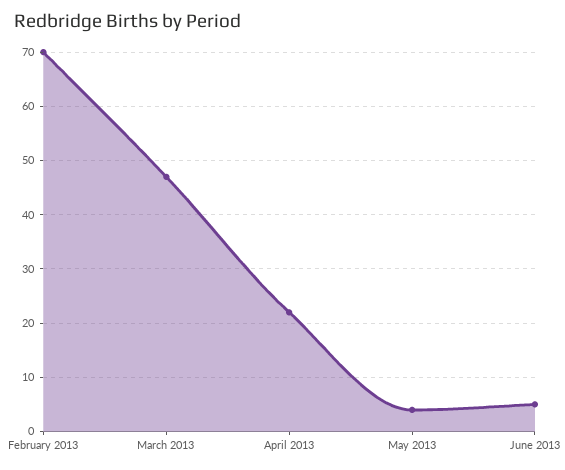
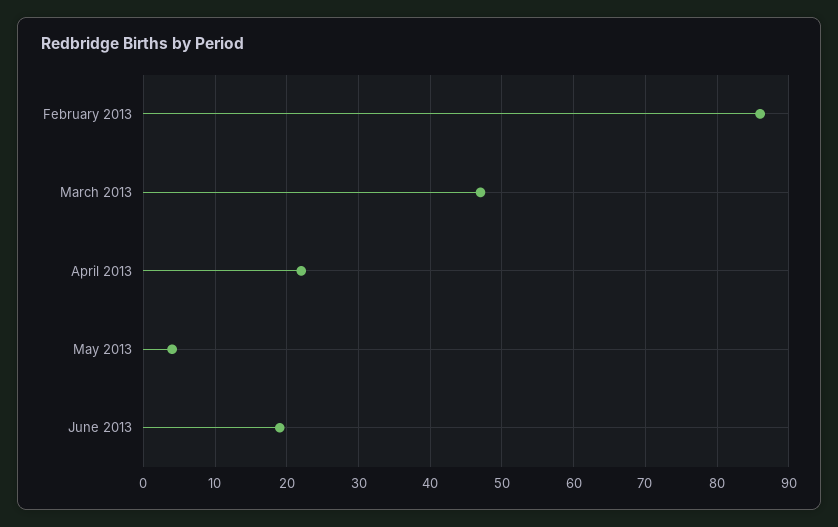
  {
-   "February 2013": 70,
+   "February 2013": 86,
    "March 2013": 47,
    "April 2013": 22,
    "May 2013": 4,
-   "June 2013": 5
+   "June 2013": 19
  }

